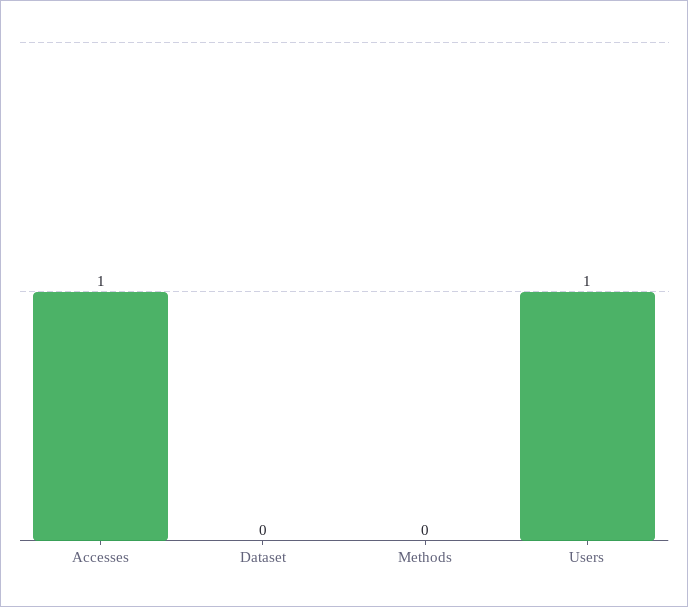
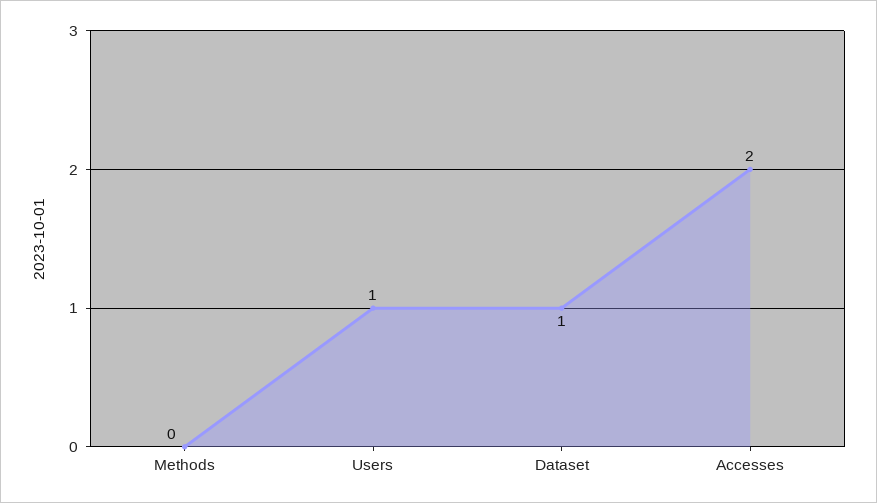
  {
-   "Accesses": 1,
+   "Accesses": 2,
-   "Dataset": 0,
+   "Dataset": 1,
    "Methods": 0,
    "Users": 1
  }

